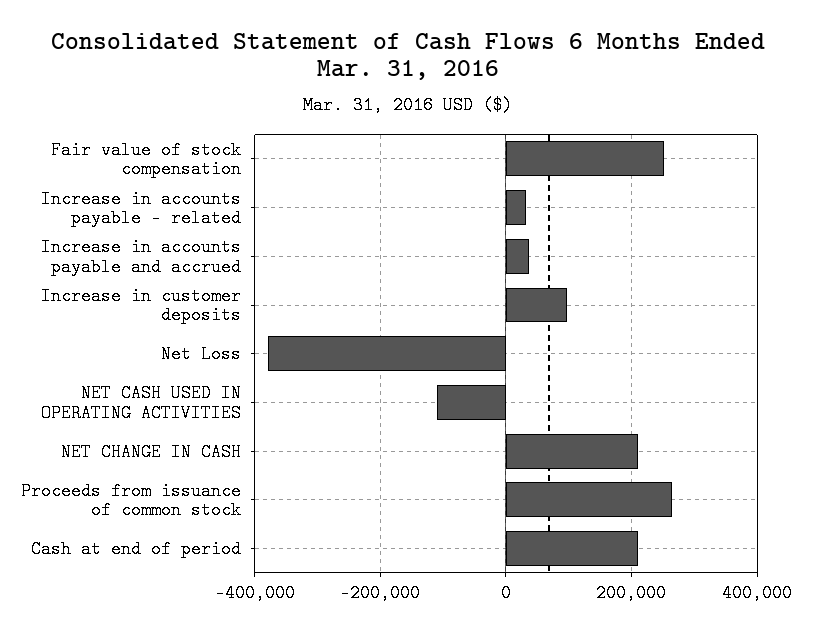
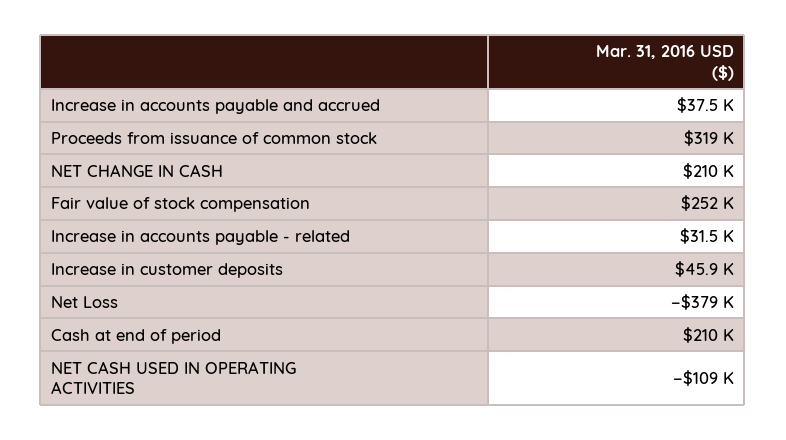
  {
    "Fair value of stock compensation": 252000,
    "Increase in accounts payable - related": 31500,
    "Increase in accounts payable and accrued": 37500,
-   "Increase in customer deposits": 100000,
+   "Increase in customer deposits": 45900,
    "Net Loss": -379000,
    "NET CASH USED IN OPERATING ACTIVITIES": -109000,
    "NET CHANGE IN CASH": 210000,
-   "Proceeds from issuance of common stock": 260000,
+   "Proceeds from issuance of common stock": 319000,
    "Cash at end of period": 210000
  }

